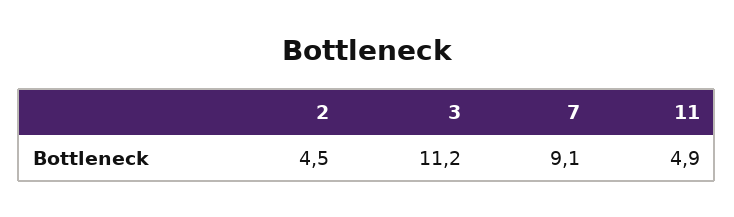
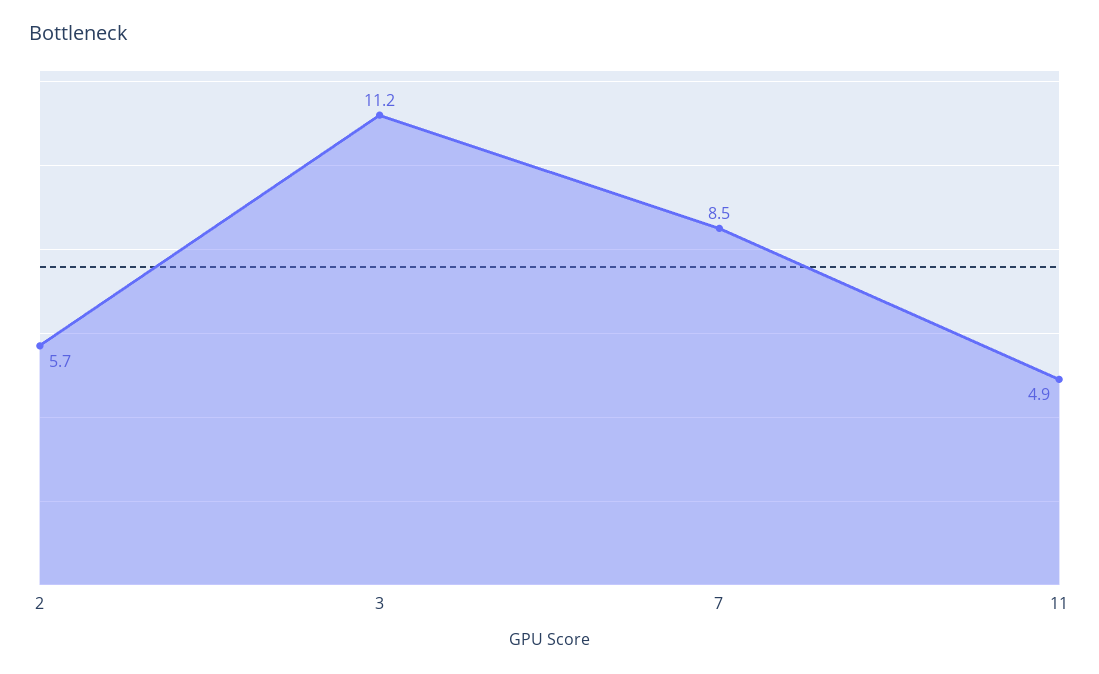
  {
-   "2": 4.5,
+   "2": 5.7,
    "3": 11.2,
-   "7": 9.1,
+   "7": 8.5,
    "11": 4.9
  }

